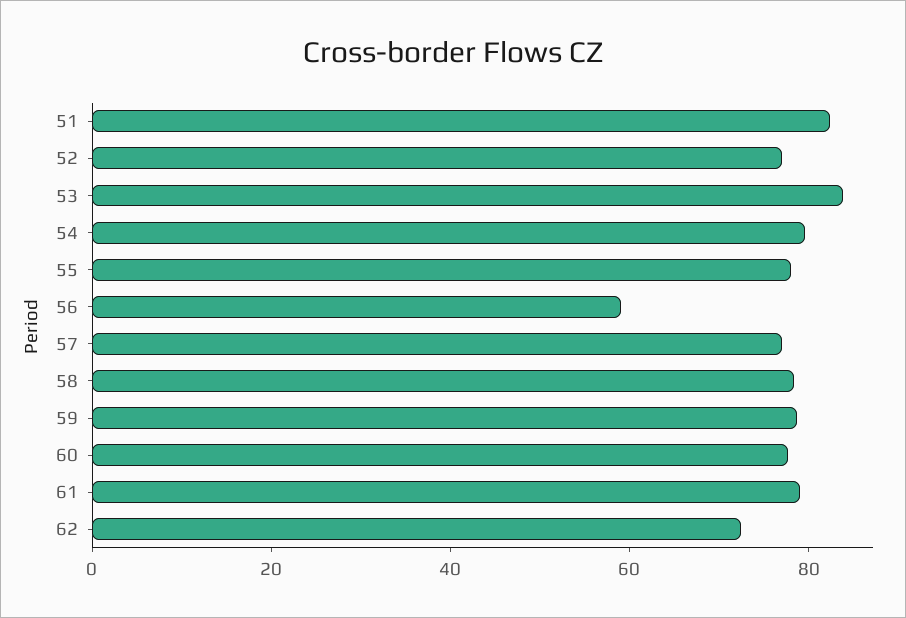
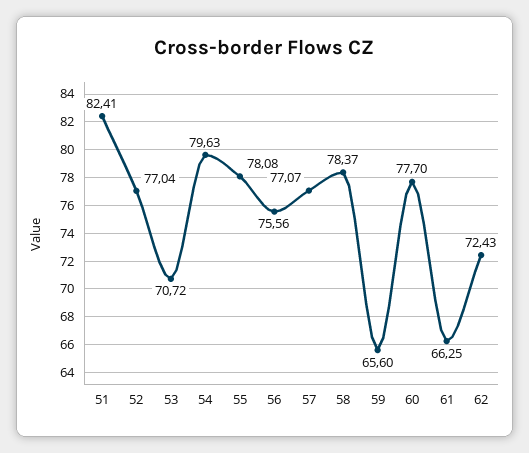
  {
    "51": 82.41,
    "52": 77.04,
-   "53": 85,
+   "53": 70.72,
    "54": 79.63,
    "55": 78.08,
-   "56": 60,
+   "56": 75.56,
    "57": 77.07,
    "58": 78.37,
-   "59": 80,
+   "59": 65.6,
    "60": 77.7,
-   "61": 80,
+   "61": 66.25,
    "62": 72.43
  }

